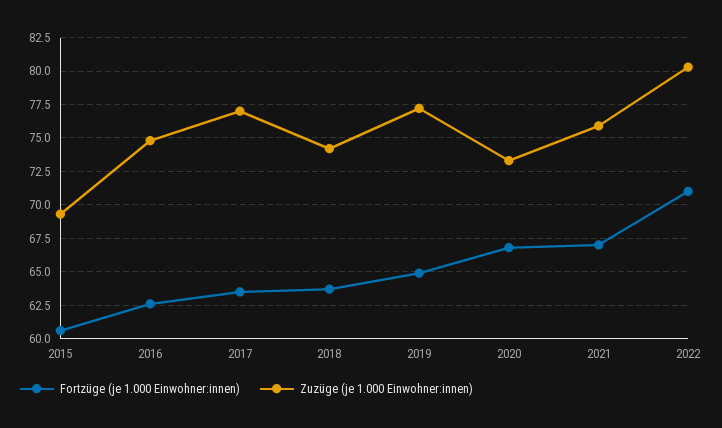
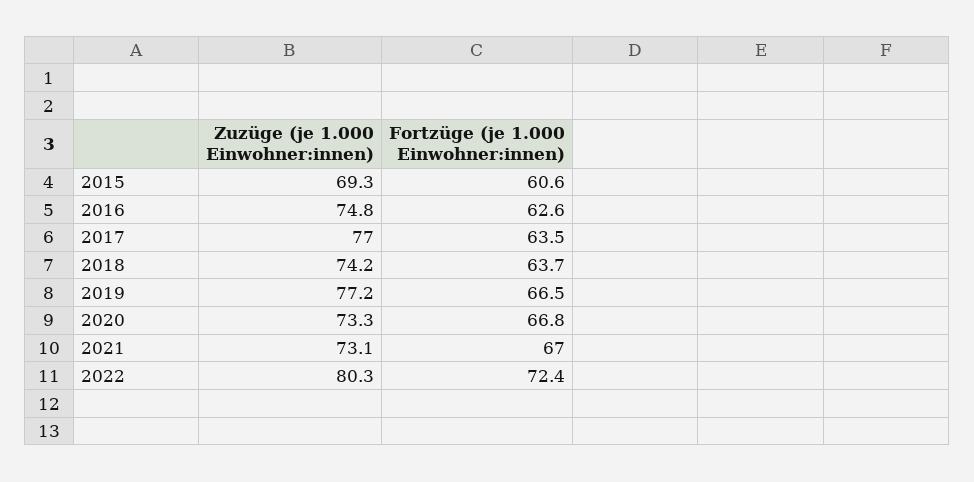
  {
    "Fortzüge (je 1.000 Einwohner:innen)": {
      "2015": 60.6,
      "2016": 62.6,
      "2017": 63.5,
      "2018": 63.7,
-     "2019": 65,
+     "2019": 66.5,
      "2020": 66.8,
      "2021": 67,
-     "2022": 71
+     "2022": 72.4
    },
    "Zuzüge (je 1.000 Einwohner:innen)": {
      "2015": 69.3,
      "2016": 74.8,
      "2017": 77,
      "2018": 74.2,
      "2019": 77.2,
      "2020": 73.3,
-     "2021": 76,
+     "2021": 73.1,
      "2022": 80.3
    }
  }

